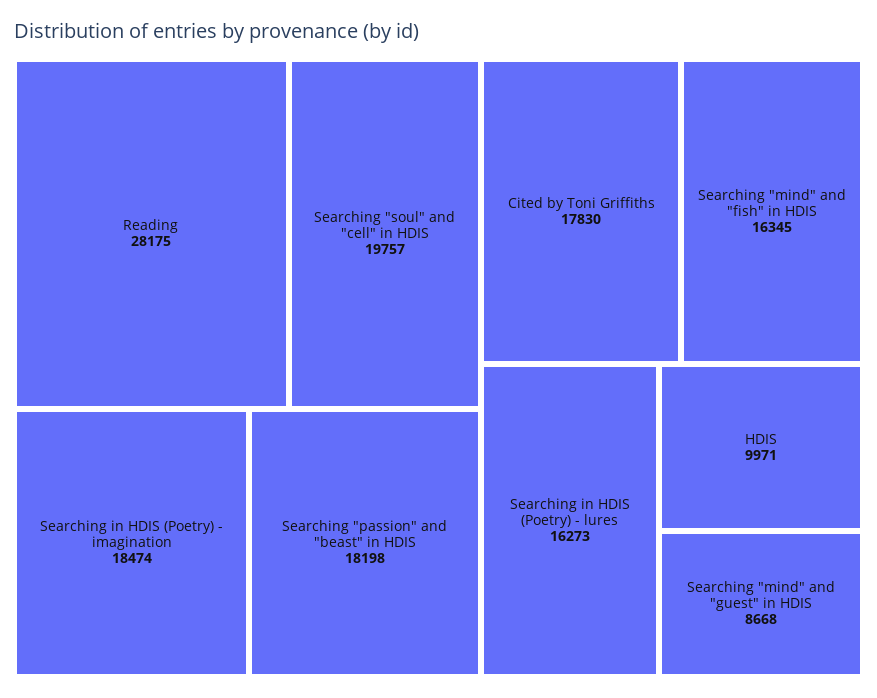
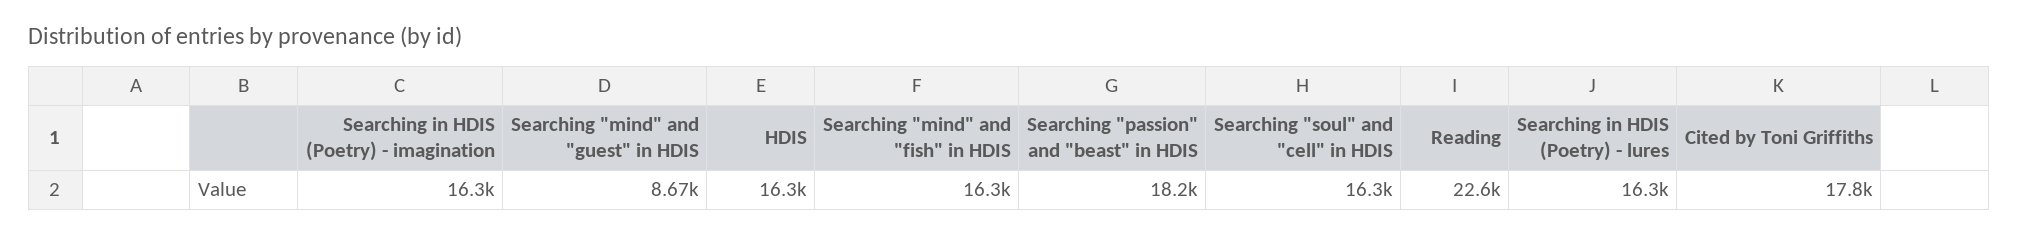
  {
-   "Reading": 28175,
+   "Reading": 22600,
-   "Searching \"soul\" and \"cell\" in HDIS": 19757,
+   "Searching \"soul\" and \"cell\" in HDIS": 16300,
-   "Searching in HDIS (Poetry) - imagination": 18474,
+   "Searching in HDIS (Poetry) - imagination": 16300,
    "Searching \"passion\" and \"beast\" in HDIS": 18198,
    "Cited by Toni Griffiths": 17830,
    "Searching \"mind\" and \"fish\" in HDIS": 16345,
    "Searching in HDIS (Poetry) - lures": 16273,
-   "HDIS": 9971,
+   "HDIS": 16300,
    "Searching \"mind\" and \"guest\" in HDIS": 8668
  }

